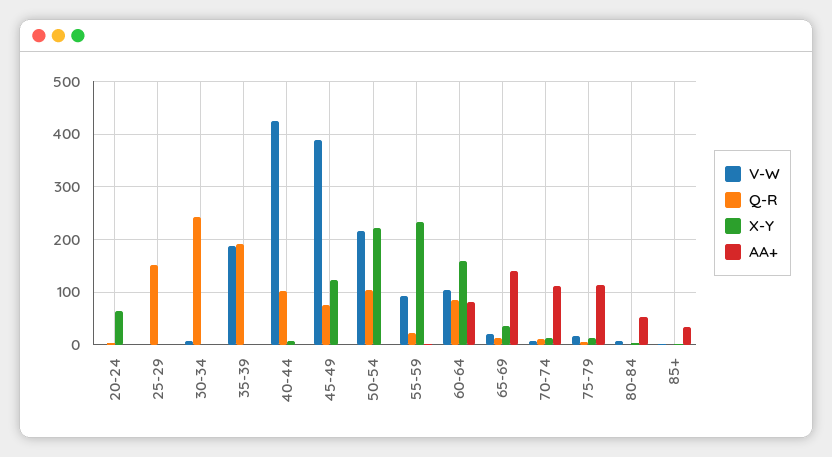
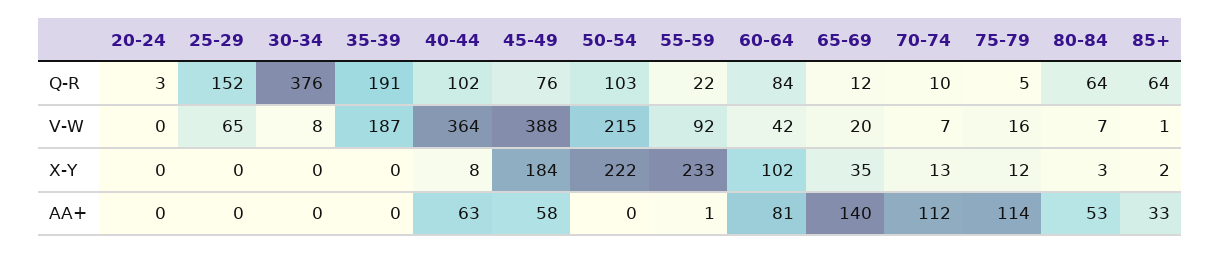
  {
    "V-W": {
      "20-24": 0,
-     "25-29": 0,
+     "25-29": 65,
      "30-34": 8,
      "35-39": 187,
-     "40-44": 420,
+     "40-44": 364,
      "45-49": 388,
      "50-54": 215,
      "55-59": 92,
-     "60-64": 100,
+     "60-64": 42,
      "65-69": 20,
      "70-74": 7,
      "75-79": 16,
      "80-84": 7,
      "85+": 1
    },
    "Q-R": {
      "20-24": 3,
      "25-29": 152,
-     "30-34": 240,
+     "30-34": 376,
      "35-39": 191,
      "40-44": 102,
      "45-49": 76,
      "50-54": 103,
      "55-59": 22,
      "60-64": 84,
      "65-69": 12,
      "70-74": 10,
      "75-79": 5,
-     "80-84": 0,
+     "80-84": 64,
-     "85+": 0
+     "85+": 64
    },
    "X-Y": {
-     "20-24": 60,
+     "20-24": 0,
      "25-29": 0,
      "30-34": 0,
      "35-39": 0,
      "40-44": 8,
-     "45-49": 120,
+     "45-49": 184,
      "50-54": 222,
      "55-59": 233,
-     "60-64": 160,
+     "60-64": 102,
      "65-69": 35,
      "70-74": 13,
      "75-79": 12,
      "80-84": 3,
      "85+": 2
    },
    "AA+": {
      "20-24": 0,
      "25-29": 0,
      "30-34": 0,
      "35-39": 0,
-     "40-44": 0,
+     "40-44": 63,
-     "45-49": 0,
+     "45-49": 58,
      "50-54": 0,
      "55-59": 1,
      "60-64": 81,
      "65-69": 140,
      "70-74": 112,
      "75-79": 114,
      "80-84": 53,
      "85+": 33
    }
  }

